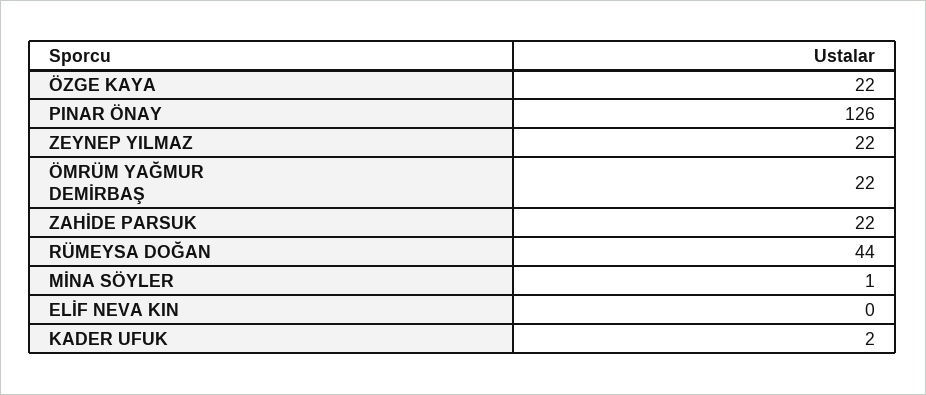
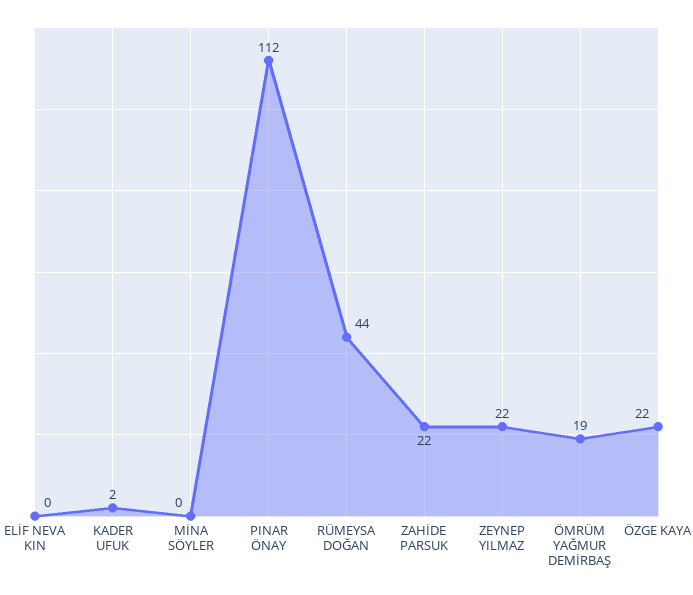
  {
    "ÖZGE KAYA": 22,
-   "PINAR ÖNAY": 126,
+   "PINAR ÖNAY": 112,
    "ZEYNEP YILMAZ": 22,
-   "ÖMRÜM YAĞMUR DEMİRBAŞ": 22,
+   "ÖMRÜM YAĞMUR DEMİRBAŞ": 19,
    "ZAHİDE PARSUK": 22,
    "RÜMEYSA DOĞAN": 44,
-   "MİNA SÖYLER": 1,
+   "MİNA SÖYLER": 0,
    "ELİF NEVA KIN": 0,
    "KADER UFUK": 2
  }

